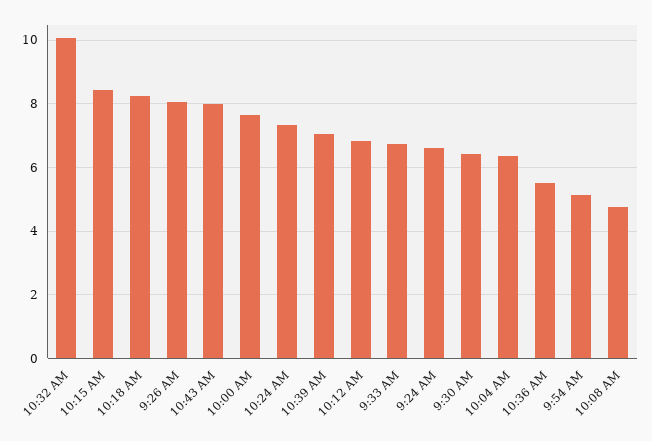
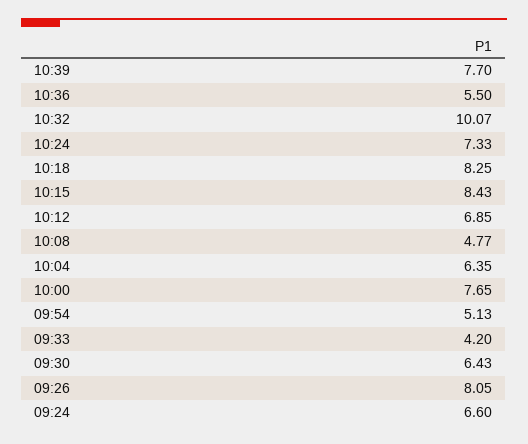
  {
    "10:32 AM": 10.07,
    "10:15 AM": 8.43,
    "10:18 AM": 8.25,
    "9:26 AM": 8.05,
-   "10:43 AM": 8,
    "10:00 AM": 7.65,
    "10:24 AM": 7.33,
-   "10:39 AM": 7,
+   "10:39 AM": 7.7,
    "10:12 AM": 6.85,
-   "9:33 AM": 6.8,
+   "9:33 AM": 4.2,
    "9:24 AM": 6.6,
    "9:30 AM": 6.43,
    "10:04 AM": 6.35,
    "10:36 AM": 5.5,
    "9:54 AM": 5.13,
    "10:08 AM": 4.77
  }

